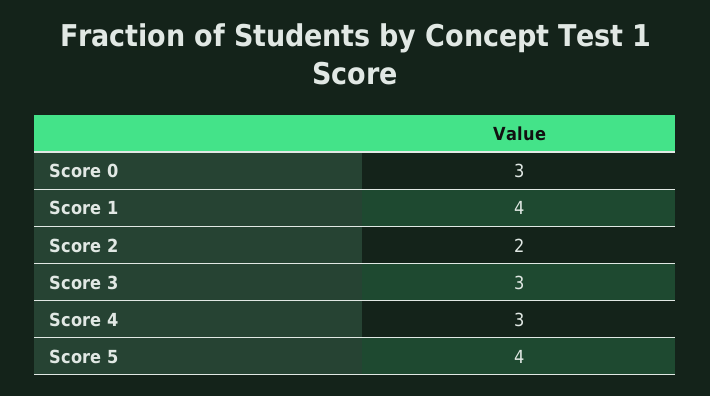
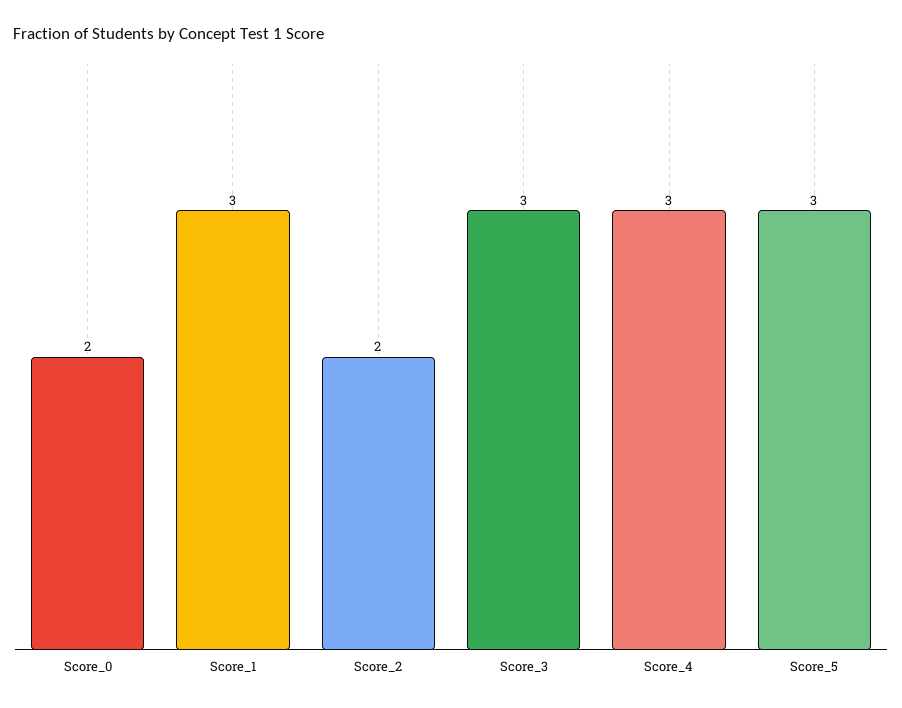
  {
-   "Score 0": 3,
+   "Score 0": 2,
-   "Score 1": 4,
+   "Score 1": 3,
    "Score 2": 2,
    "Score 3": 3,
    "Score 4": 3,
-   "Score 5": 4
+   "Score 5": 3
  }

